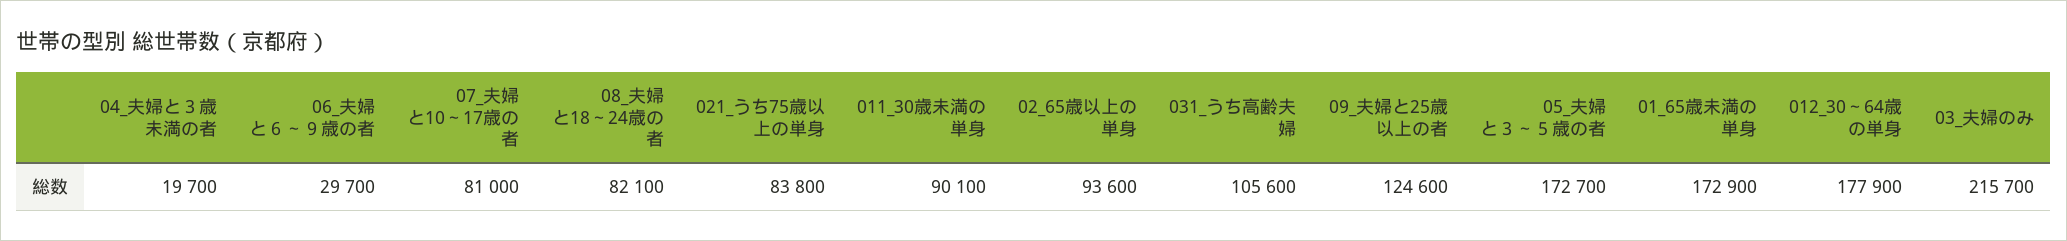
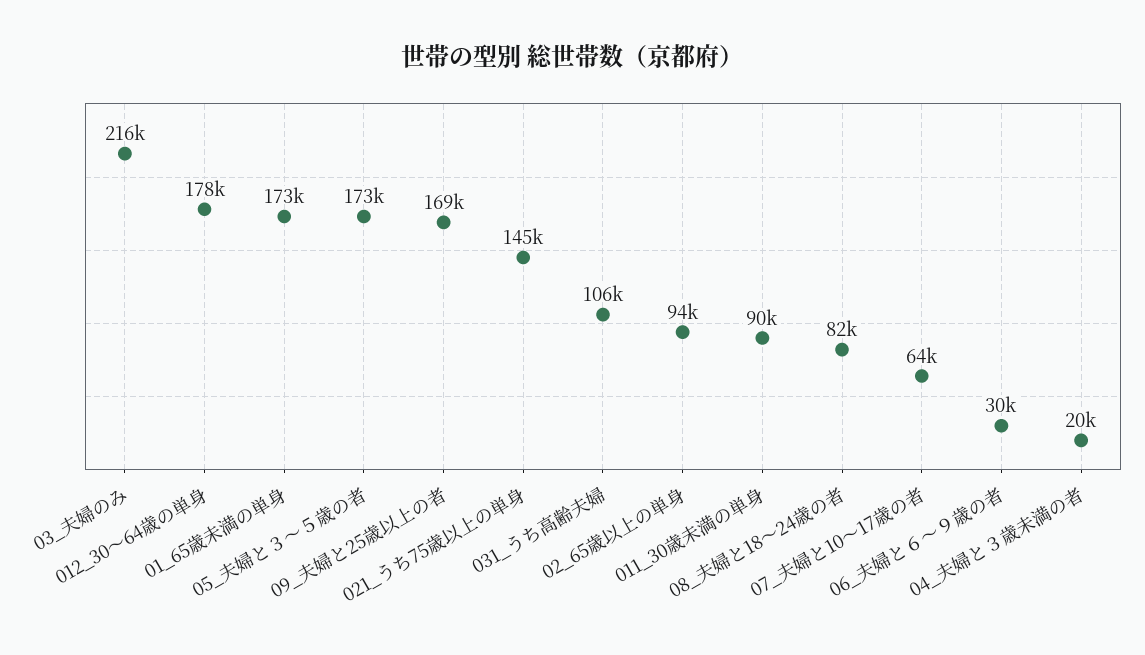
  {
    "04_夫婦と３歳未満の者": 19700,
    "06_夫婦と６～９歳の者": 29700,
-   "07_夫婦と10～17歳の者": 81000,
+   "07_夫婦と10～17歳の者": 64000,
    "08_夫婦と18～24歳の者": 82100,
-   "021_うち75歳以上の単身": 83800,
+   "021_うち75歳以上の単身": 145000,
    "011_30歳未満の単身": 90100,
    "02_65歳以上の単身": 93600,
    "031_うち高齢夫婦": 105600,
-   "09_夫婦と25歳以上の者": 124600,
+   "09_夫婦と25歳以上の者": 169000,
    "05_夫婦と３～５歳の者": 172700,
    "01_65歳未満の単身": 172900,
    "012_30～64歳の単身": 177900,
    "03_夫婦のみ": 215700
  }

